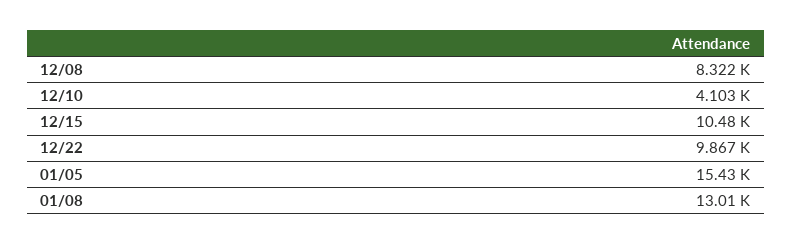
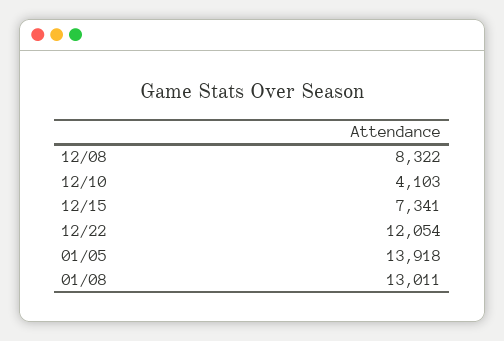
  {
    "12/08": 8322,
    "12/10": 4103,
-   "12/15": 10480,
+   "12/15": 7341,
-   "12/22": 9867,
+   "12/22": 12054,
-   "01/05": 15430,
+   "01/05": 13918,
    "01/08": 13011
  }

